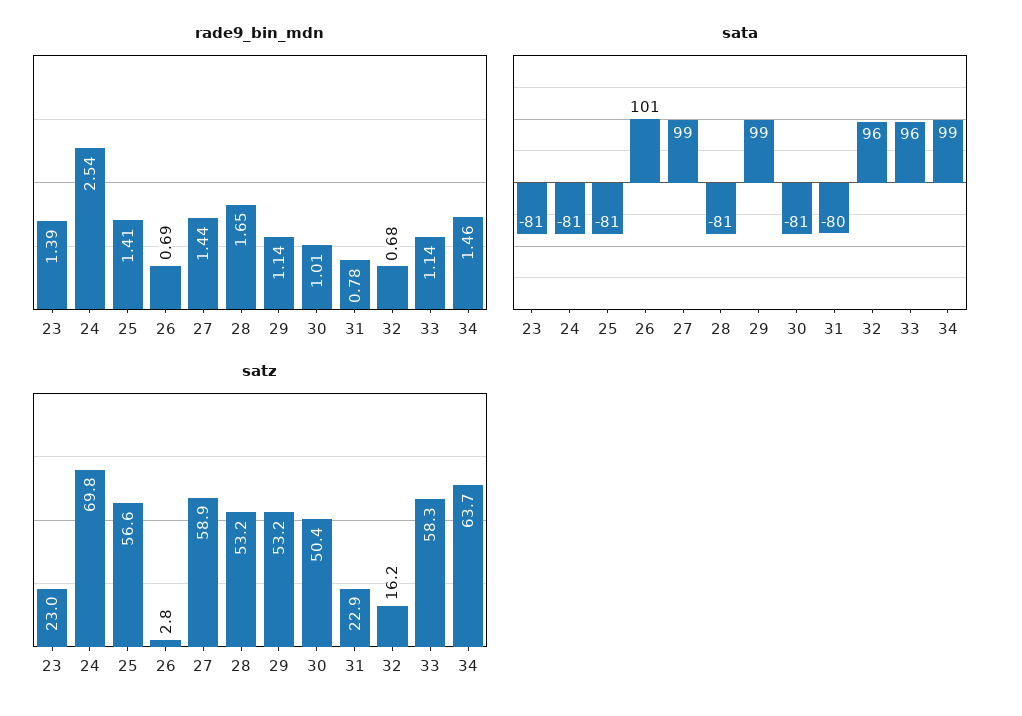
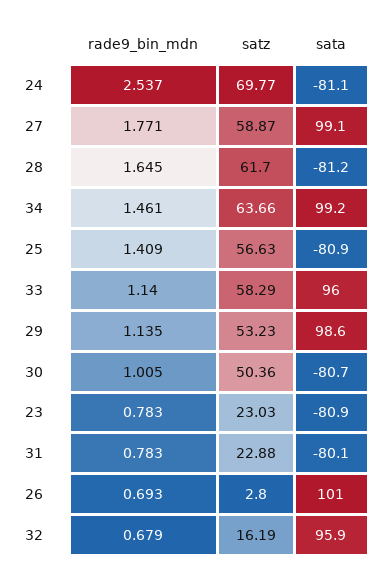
  {
    "rade9_bin_mdn": {
-     "23": 1.39,
+     "23": 0.783,
      "24": 2.537,
      "25": 1.409,
      "26": 0.693,
-     "27": 1.44,
+     "27": 1.771,
      "28": 1.645,
      "29": 1.135,
      "30": 1.005,
      "31": 0.783,
      "32": 0.679,
      "33": 1.14,
      "34": 1.461
    },
    "sata": {
      "23": -80.9,
      "24": -81.1,
      "25": -80.9,
      "26": 101,
      "27": 99.1,
      "28": -81.2,
      "29": 98.6,
      "30": -80.7,
      "31": -80.1,
      "32": 95.9,
      "33": 96,
      "34": 99.2
    },
    "satz": {
      "23": 23.03,
      "24": 69.77,
      "25": 56.63,
      "26": 2.8,
      "27": 58.87,
-     "28": 53.2,
+     "28": 61.7,
      "29": 53.23,
      "30": 50.36,
      "31": 22.88,
      "32": 16.19,
      "33": 58.29,
      "34": 63.66
    }
  }

